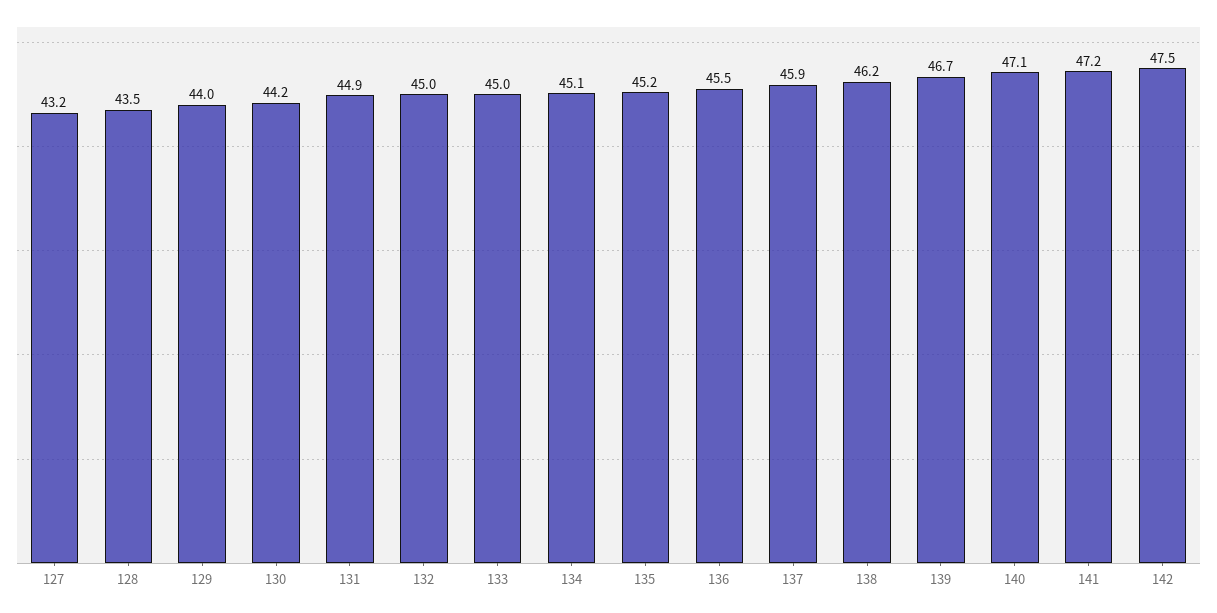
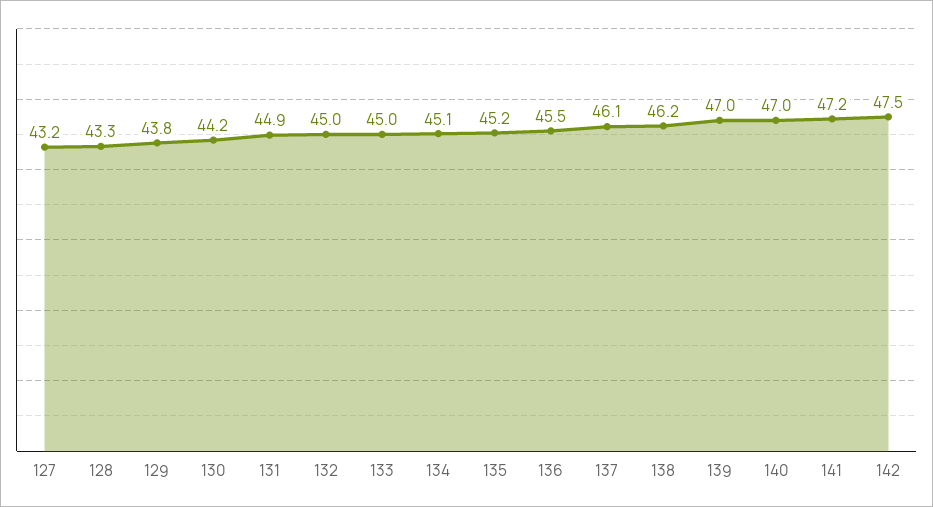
  {
    "127": 43.2,
-   "128": 43.5,
+   "128": 43.3,
-   "129": 44,
+   "129": 43.8,
    "130": 44.2,
    "131": 44.9,
    "132": 45,
    "133": 45,
    "134": 45.1,
    "135": 45.2,
    "136": 45.5,
-   "137": 45.9,
+   "137": 46.1,
    "138": 46.2,
-   "139": 46.7,
+   "139": 47,
-   "140": 47.1,
+   "140": 47,
    "141": 47.2,
    "142": 47.5
  }

